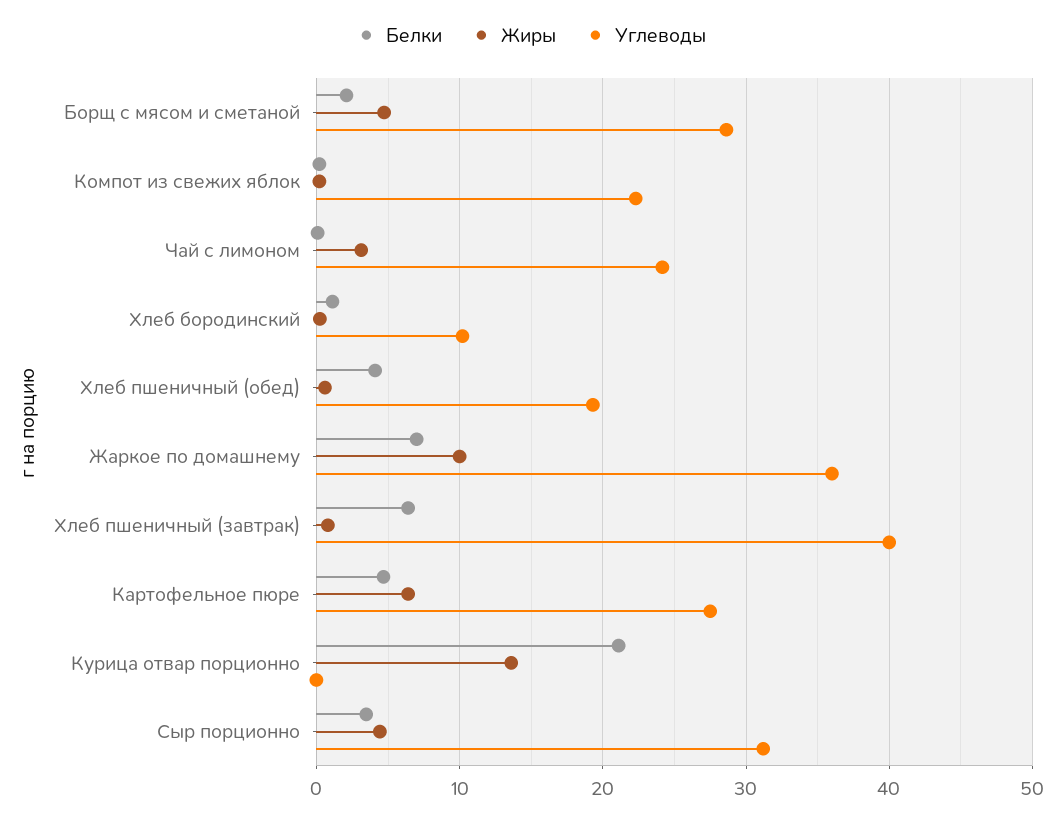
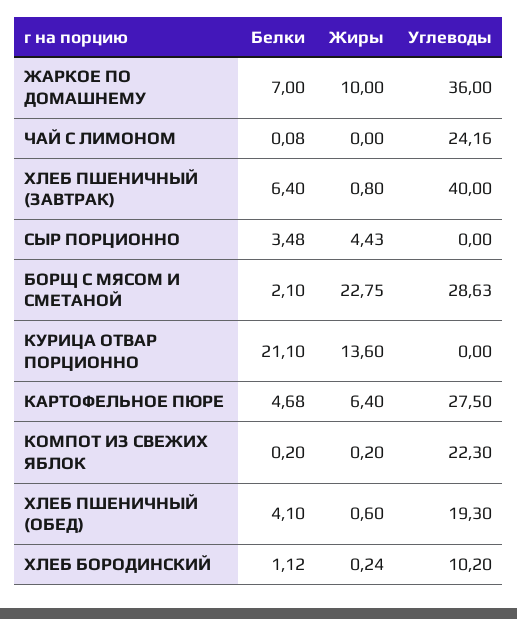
  {
    "Белки": {
      "Борщ с мясом и сметаной": 2.1,
      "Компот из свежих яблок": 0.2,
      "Чай с лимоном": 0.08,
      "Хлеб бородинский": 1.12,
      "Хлеб пшеничный (обед)": 4.1,
      "Жаркое по домашнему": 7,
      "Хлеб пшеничный (завтрак)": 6.4,
      "Картофельное пюре": 4.68,
      "Курица отвар порционно": 21.1,
      "Сыр порционно": 3.48
    },
    "Жиры": {
-     "Борщ с мясом и сметаной": 5,
+     "Борщ с мясом и сметаной": 22.75,
      "Компот из свежих яблок": 0.2,
-     "Чай с лимоном": 3,
+     "Чай с лимоном": 0,
      "Хлеб бородинский": 0.24,
      "Хлеб пшеничный (обед)": 0.6,
      "Жаркое по домашнему": 10,
      "Хлеб пшеничный (завтрак)": 0.8,
      "Картофельное пюре": 6.4,
      "Курица отвар порционно": 13.6,
      "Сыр порционно": 4.43
    },
    "Углеводы": {
      "Борщ с мясом и сметаной": 28.63,
      "Компот из свежих яблок": 22.3,
      "Чай с лимоном": 24.16,
      "Хлеб бородинский": 10.2,
      "Хлеб пшеничный (обед)": 19.3,
      "Жаркое по домашнему": 36,
      "Хлеб пшеничный (завтрак)": 40,
      "Картофельное пюре": 27.5,
      "Курица отвар порционно": 0,
-     "Сыр порционно": 31
+     "Сыр порционно": 0
    }
  }

